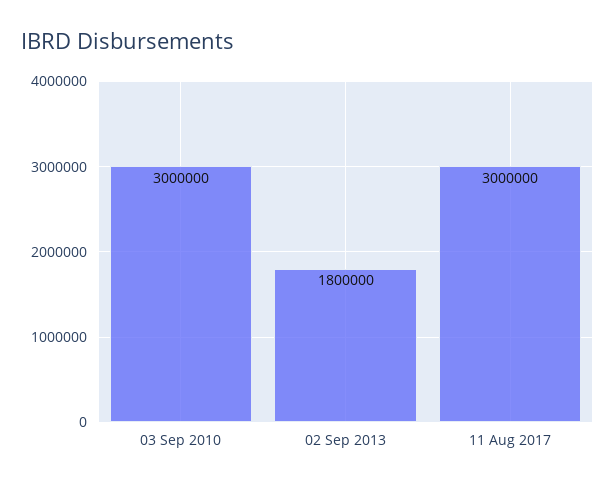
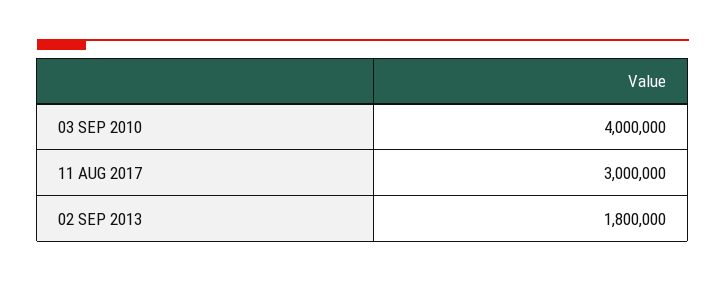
  {
-   "03 Sep 2010": 3000000,
+   "03 Sep 2010": 4000000,
    "02 Sep 2013": 1800000,
    "11 Aug 2017": 3000000
  }

